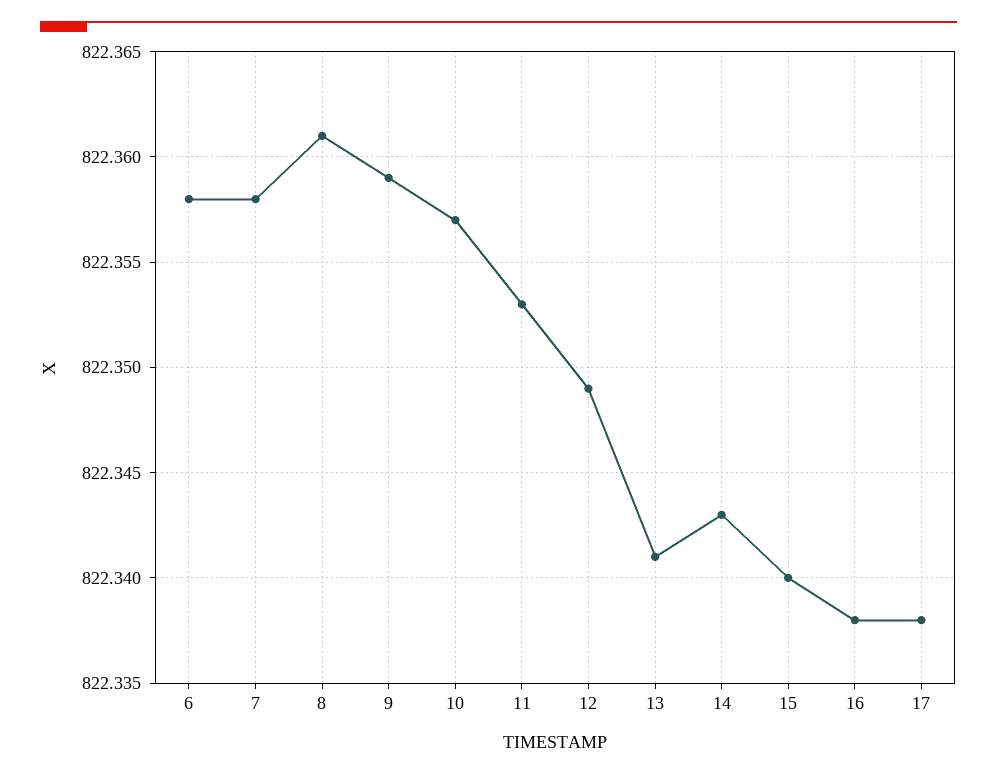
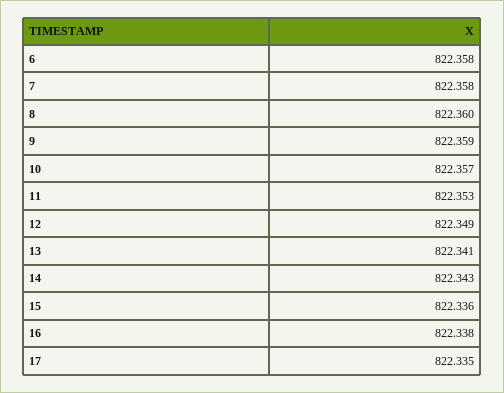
  {
    "6": 822.358,
    "7": 822.358,
-   "8": 822.361,
+   "8": 822.36,
    "9": 822.359,
    "10": 822.357,
    "11": 822.353,
    "12": 822.349,
    "13": 822.341,
    "14": 822.343,
-   "15": 822.34,
+   "15": 822.336,
    "16": 822.338,
-   "17": 822.338
+   "17": 822.335
  }

